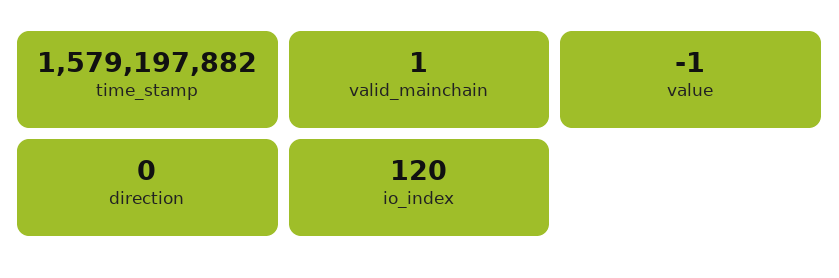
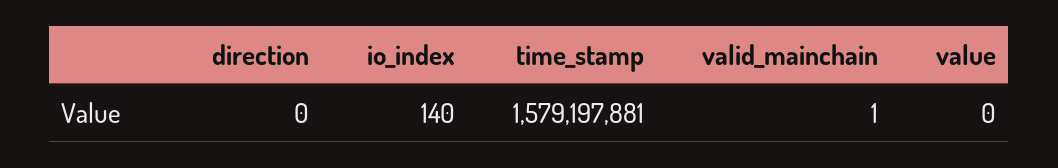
  {
-   "time_stamp": 1579197882,
+   "time_stamp": 1579197881,
    "valid_mainchain": 1,
-   "value": -1,
+   "value": 0,
    "direction": 0,
-   "io_index": 120
+   "io_index": 140
  }

